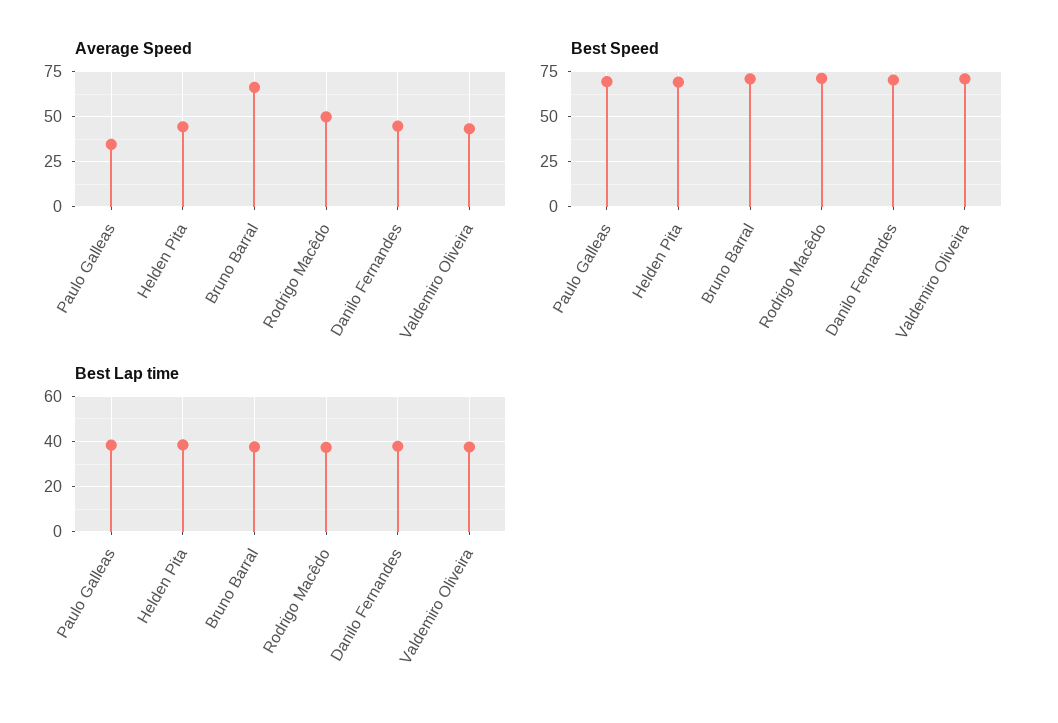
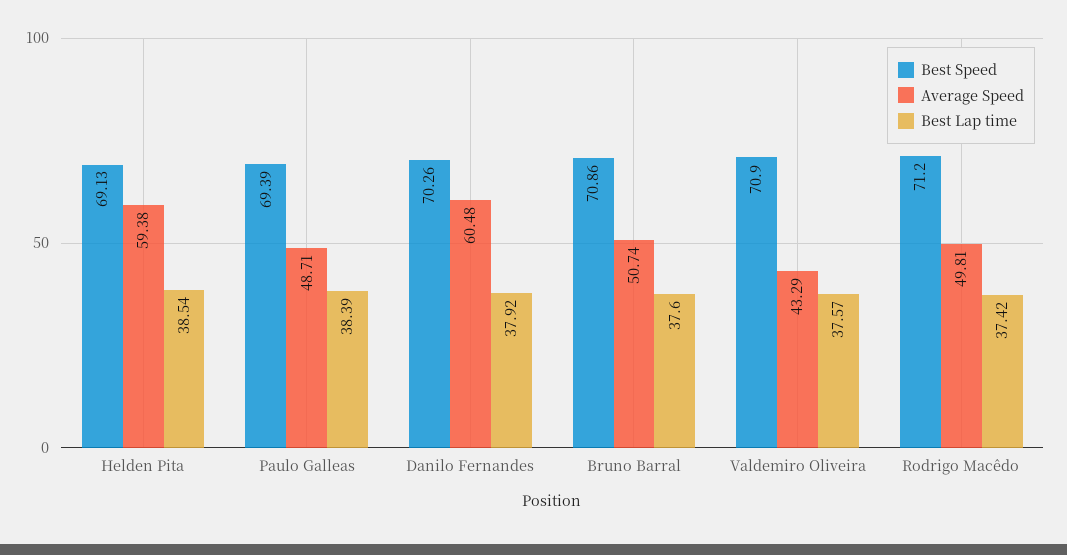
  {
    "Average Speed": {
-     "Paulo Galleas": 35,
+     "Paulo Galleas": 48.71,
-     "Helden Pita": 45,
+     "Helden Pita": 59.38,
-     "Bruno Barral": 65,
+     "Bruno Barral": 50.74,
      "Rodrigo Macêdo": 49.81,
-     "Danilo Fernandes": 45,
+     "Danilo Fernandes": 60.48,
      "Valdemiro Oliveira": 43.29
    },
    "Best Speed": {
      "Paulo Galleas": 69.39,
      "Helden Pita": 69.13,
      "Bruno Barral": 70.86,
      "Rodrigo Macêdo": 71.2,
      "Danilo Fernandes": 70.26,
      "Valdemiro Oliveira": 70.9
    },
    "Best Lap time": {
      "Paulo Galleas": 38.39,
      "Helden Pita": 38.54,
      "Bruno Barral": 37.6,
      "Rodrigo Macêdo": 37.42,
      "Danilo Fernandes": 37.92,
      "Valdemiro Oliveira": 37.57
    }
  }

